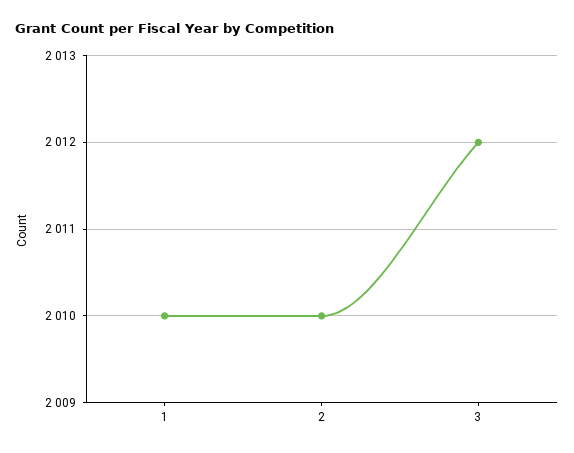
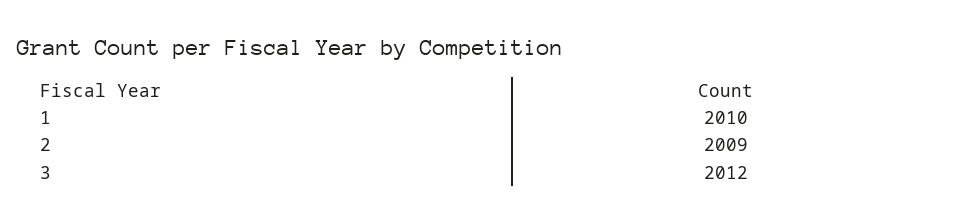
  {
    "1": 2010,
-   "2": 2010,
+   "2": 2009,
    "3": 2012
  }

